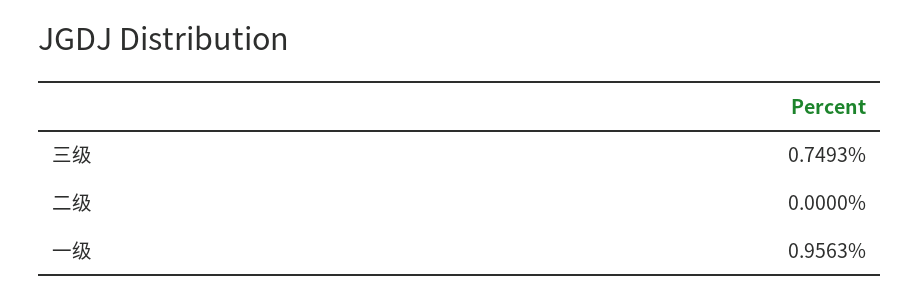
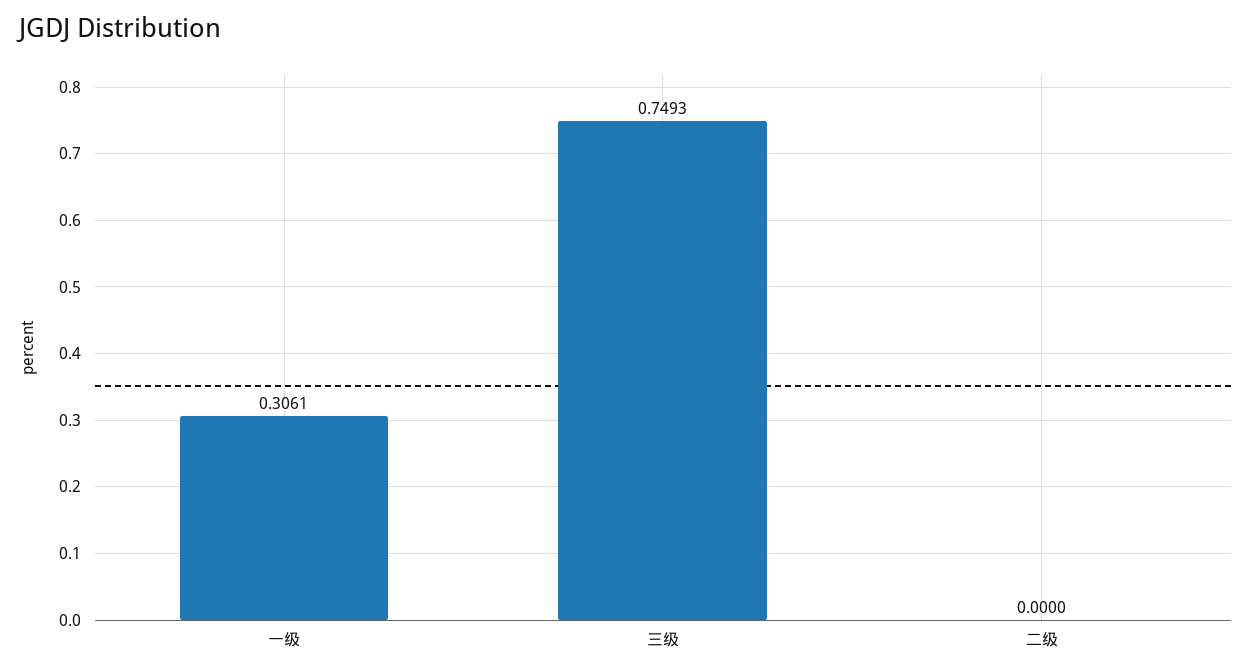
  {
    "三级": 0.7493,
    "二级": 0,
-   "一级": 0.9563
+   "一级": 0.3061
  }

